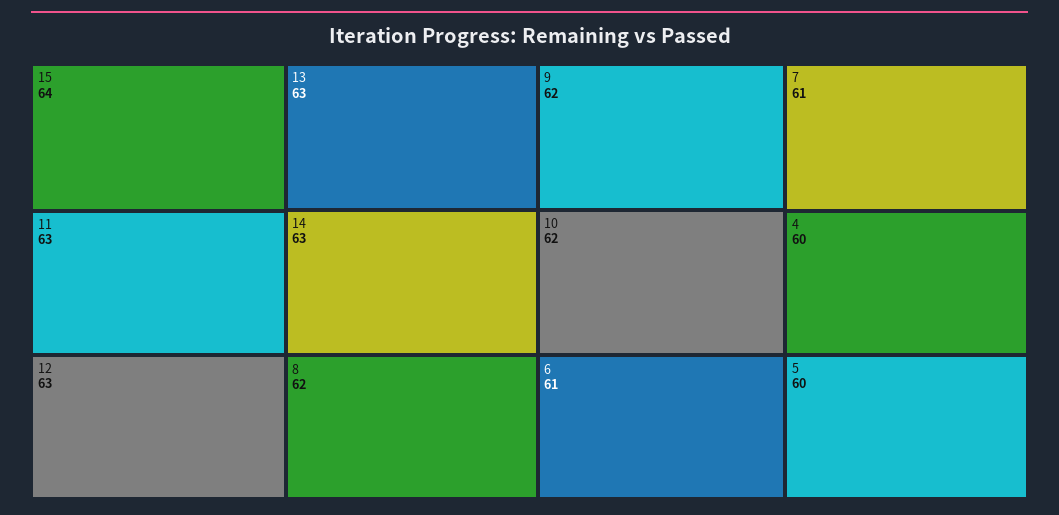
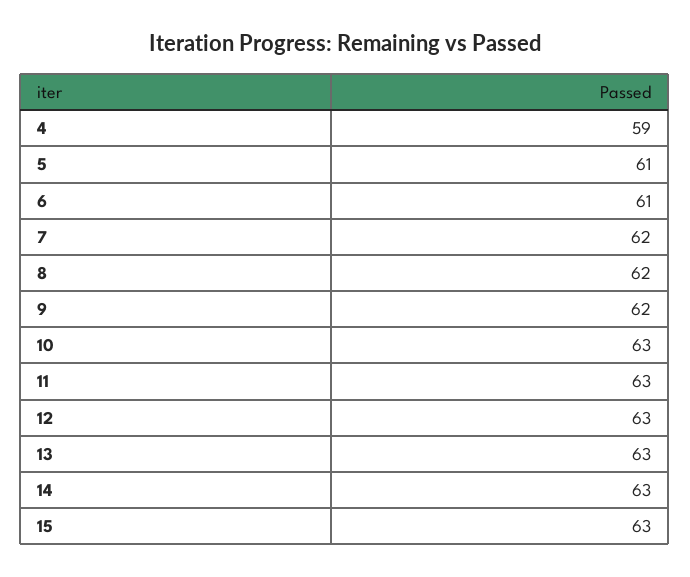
  {
-   "15": 64,
+   "15": 63,
    "11": 63,
    "12": 63,
    "13": 63,
    "14": 63,
    "8": 62,
    "9": 62,
-   "10": 62,
+   "10": 63,
    "6": 61,
-   "7": 61,
+   "7": 62,
-   "4": 60,
+   "4": 59,
-   "5": 60
+   "5": 61
  }

